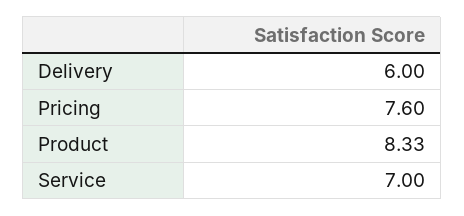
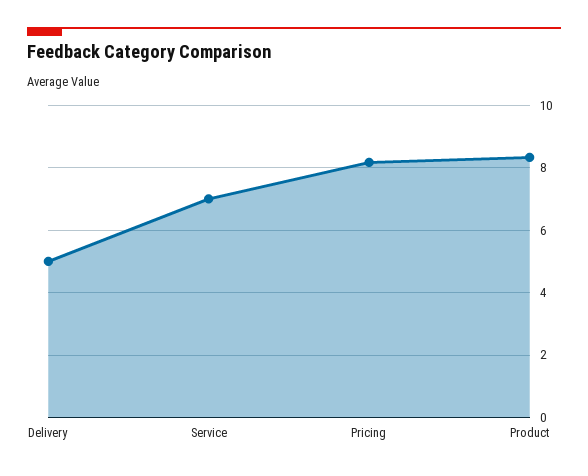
  {
-   "Delivery": 6,
+   "Delivery": 5,
-   "Pricing": 7.6,
+   "Pricing": 8.2,
    "Product": 8.33,
    "Service": 7
  }

